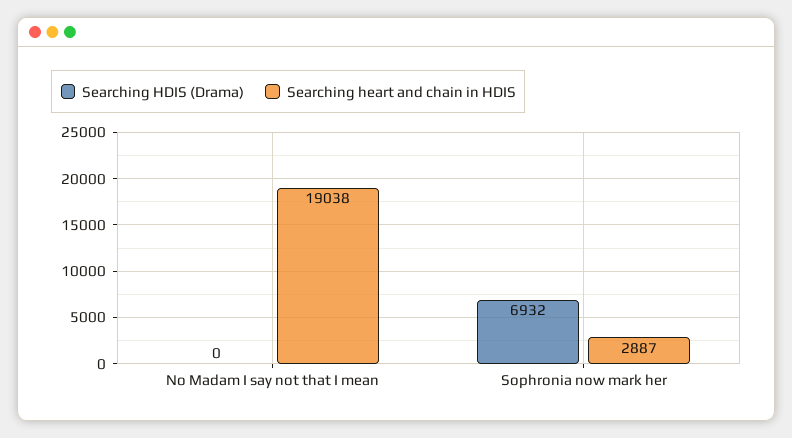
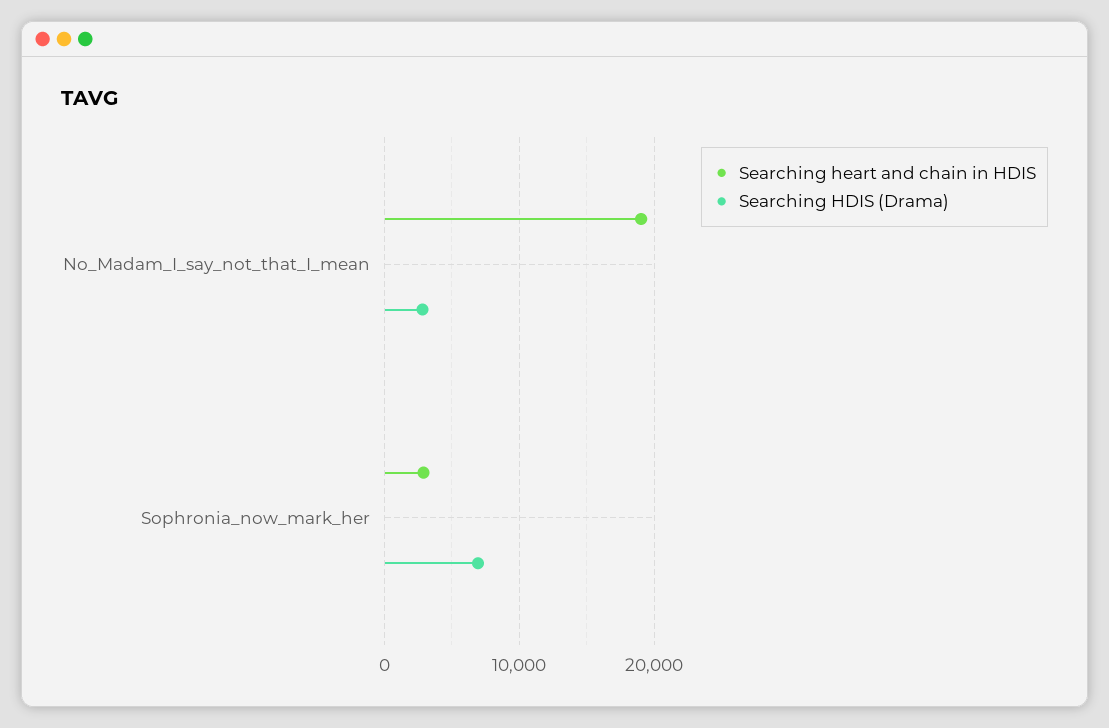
  {
    "Searching HDIS (Drama)": {
-     "No Madam I say not that I mean": 0,
+     "No Madam I say not that I mean": 3000,
      "Sophronia now mark her": 6932
    },
    "Searching heart and chain in HDIS": {
      "No Madam I say not that I mean": 19038,
      "Sophronia now mark her": 2887
    }
  }

